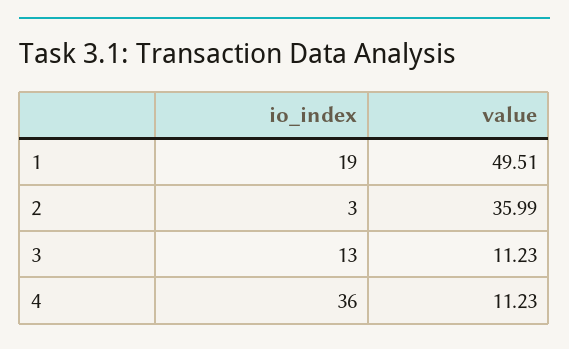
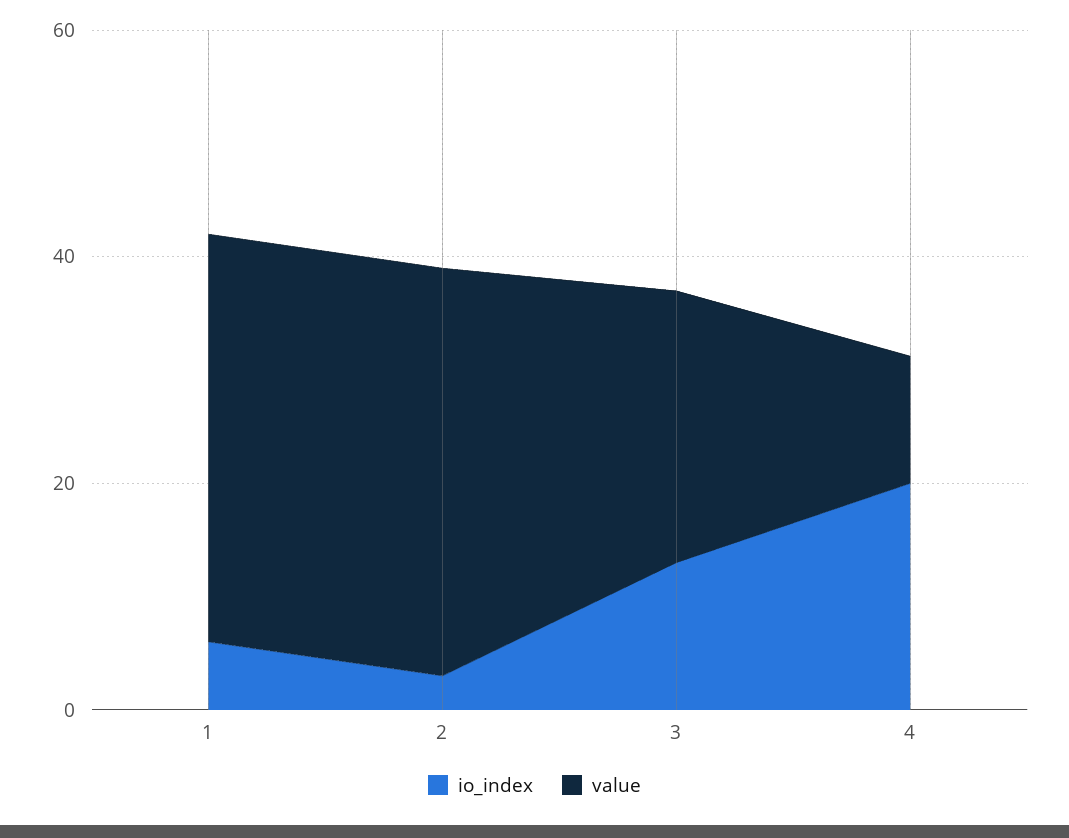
  {
    "io_index": {
-     "1": 19,
+     "1": 5,
      "2": 3,
      "3": 13,
-     "4": 36
+     "4": 20
    },
    "value": {
-     "1": 49.51,
+     "1": 35,
      "2": 35.99,
-     "3": 11.23,
+     "3": 25,
      "4": 11.23
    }
  }

